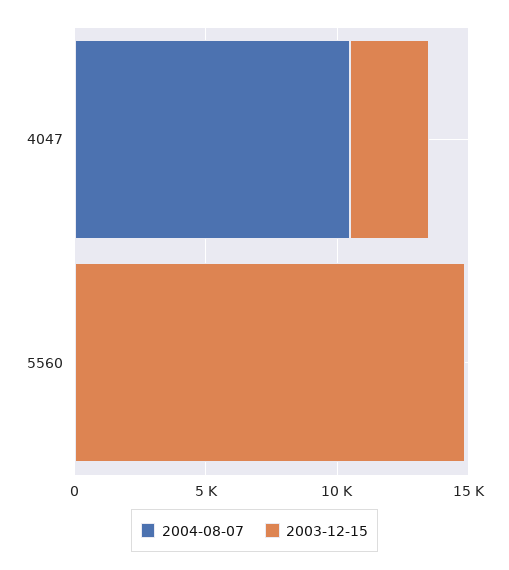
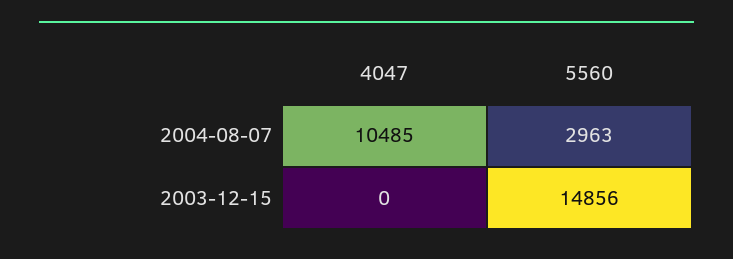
  {
    "2004-08-07": {
      "4047": 10485,
-     "5560": 0
+     "5560": 2963
    },
    "2003-12-15": {
-     "4047": 3000,
+     "4047": 0,
      "5560": 14856
    }
  }

